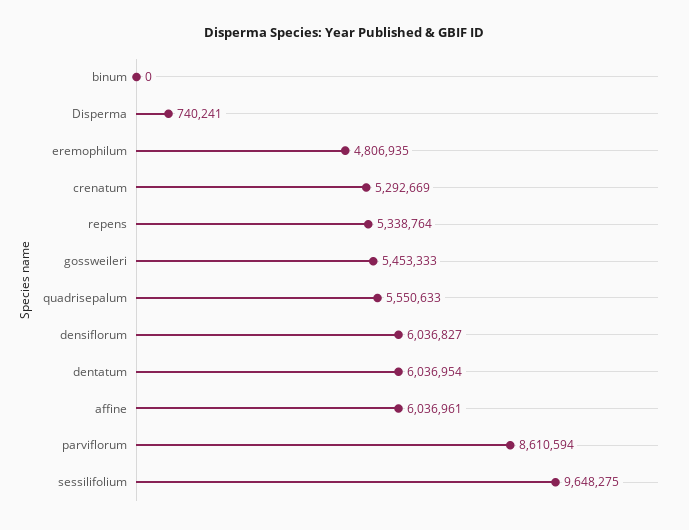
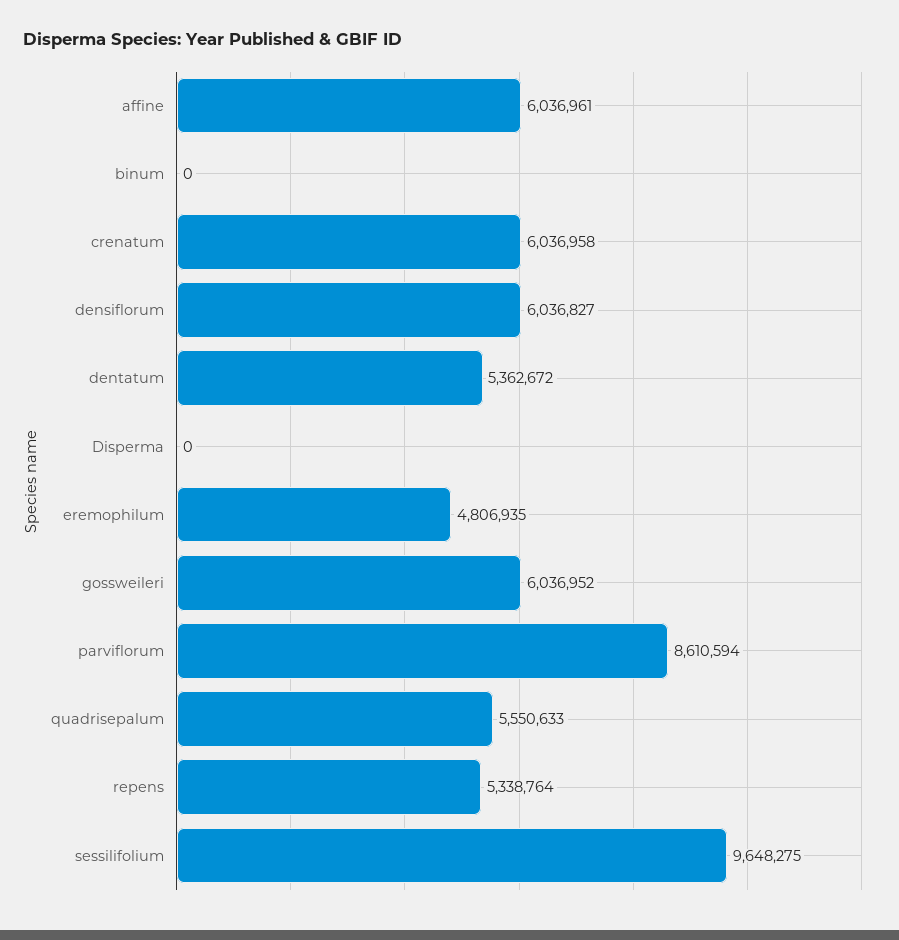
  {
    "binum": 0,
-   "Disperma": 740241,
+   "Disperma": 0,
    "eremophilum": 4806935,
-   "crenatum": 5292669,
+   "crenatum": 6036958,
    "repens": 5338764,
-   "gossweileri": 5453333,
+   "gossweileri": 6036952,
    "quadrisepalum": 5550633,
    "densiflorum": 6036827,
-   "dentatum": 6036954,
+   "dentatum": 5362672,
    "affine": 6036961,
    "parviflorum": 8610594,
    "sessilifolium": 9648275
  }

